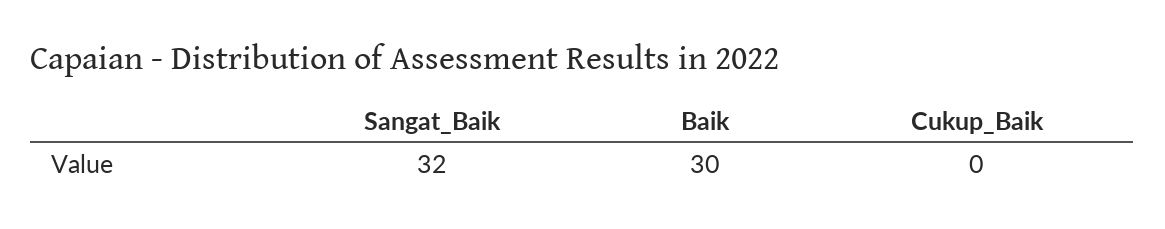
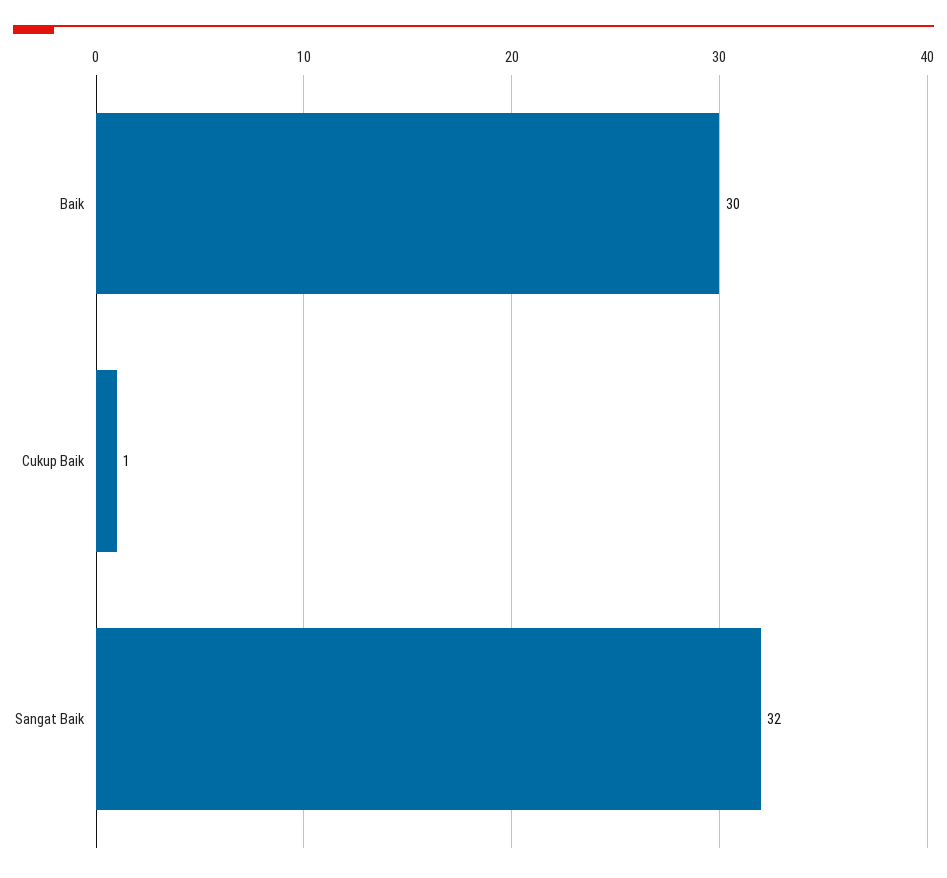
  {
    "Sangat_Baik": 32,
    "Baik": 30,
-   "Cukup_Baik": 0
+   "Cukup_Baik": 1
  }

